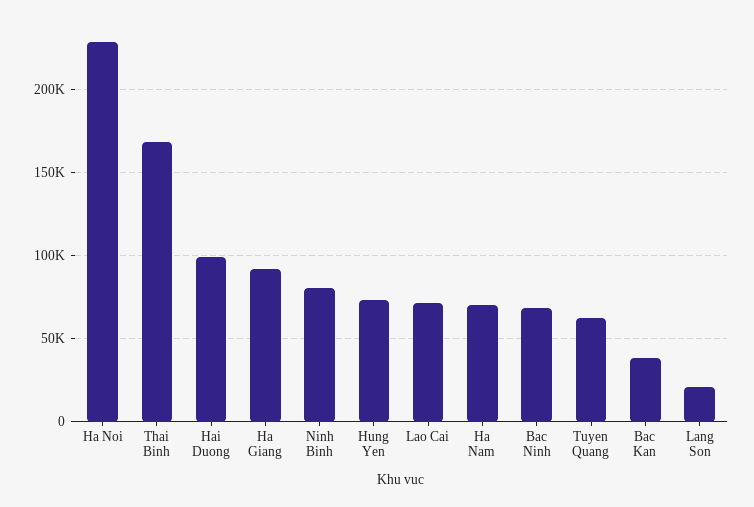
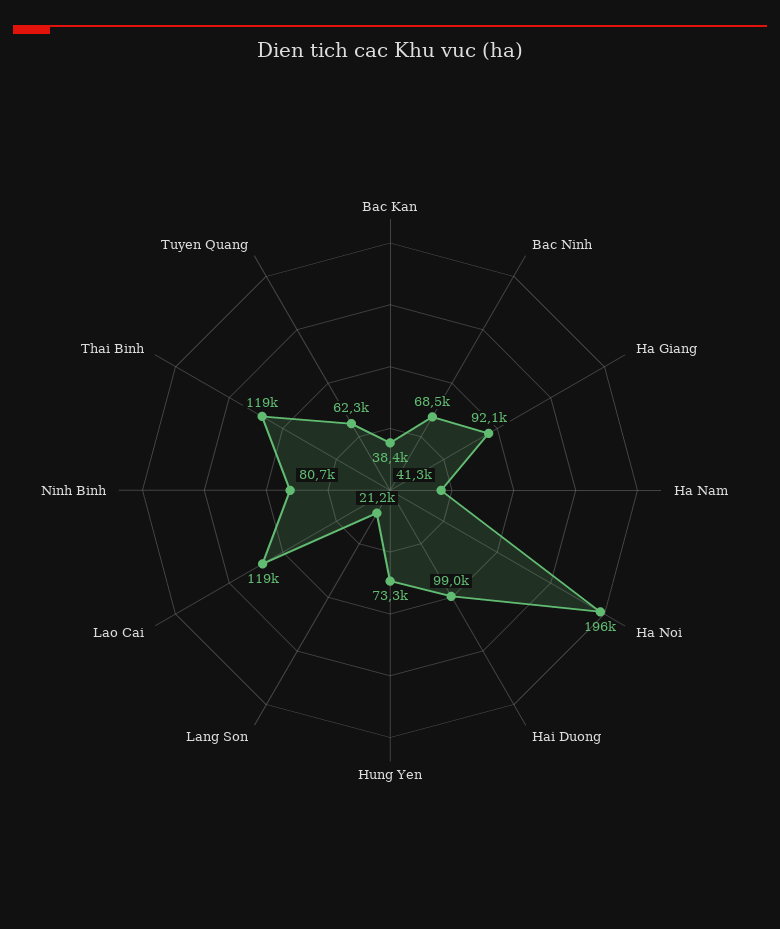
  {
-   "Ha Noi": 230000,
+   "Ha Noi": 196000,
-   "Thai Binh": 170000,
+   "Thai Binh": 119000,
    "Hai Duong": 99000,
    "Ha Giang": 92100,
    "Ninh Binh": 80700,
    "Hung Yen": 73300,
-   "Lao Cai": 70000,
+   "Lao Cai": 119000,
-   "Ha Nam": 70000,
+   "Ha Nam": 41300,
    "Bac Ninh": 68500,
    "Tuyen Quang": 62300,
    "Bac Kan": 38400,
    "Lang Son": 21200
  }

